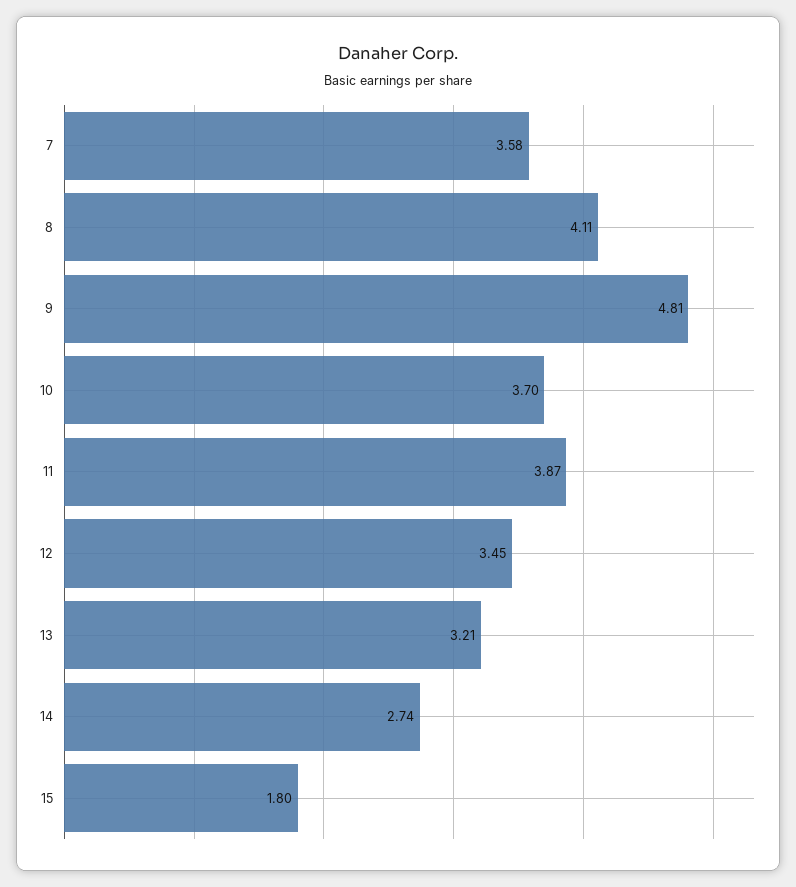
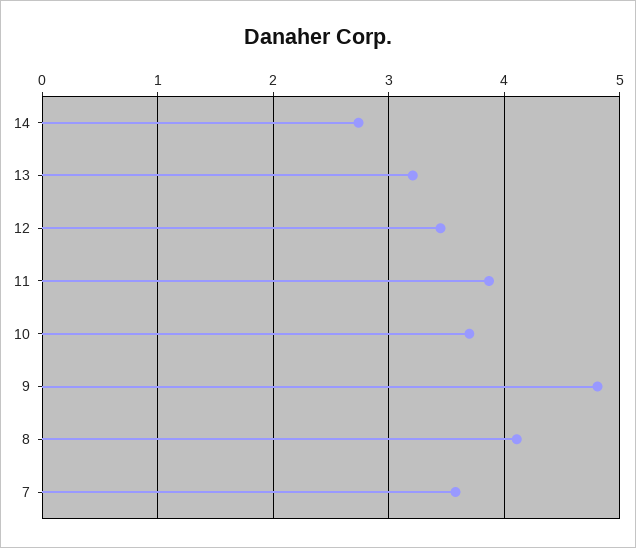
  {
    "7": 3.58,
    "8": 4.11,
    "9": 4.81,
    "10": 3.7,
    "11": 3.87,
    "12": 3.45,
    "13": 3.21,
-   "14": 2.74,
+   "14": 2.74
-   "15": 1.8
  }

